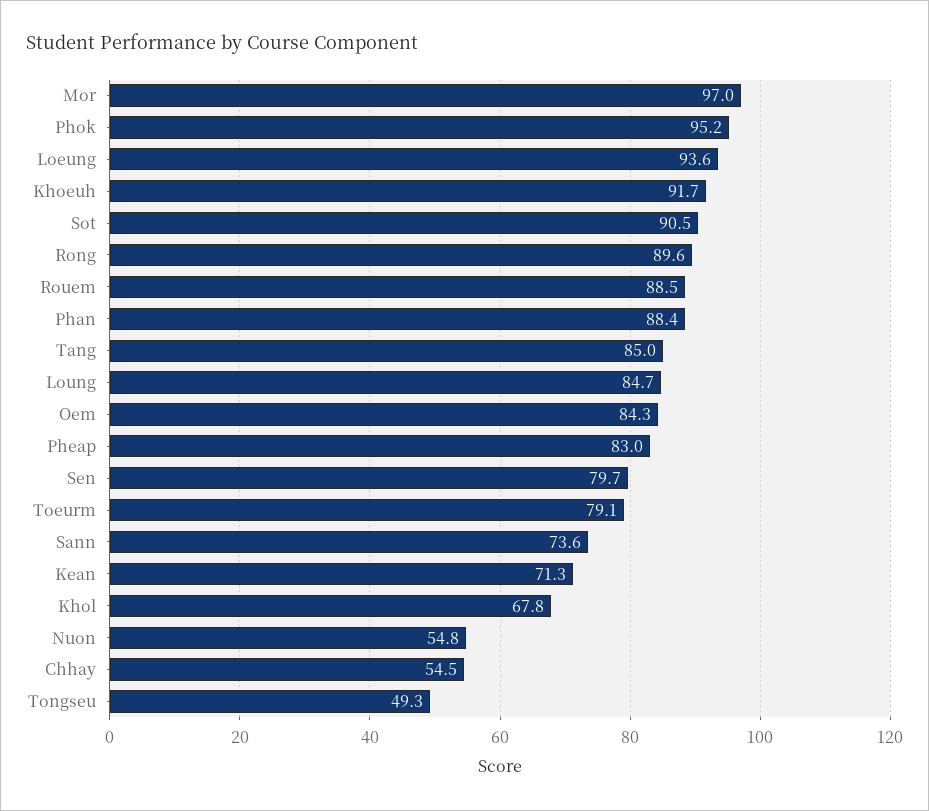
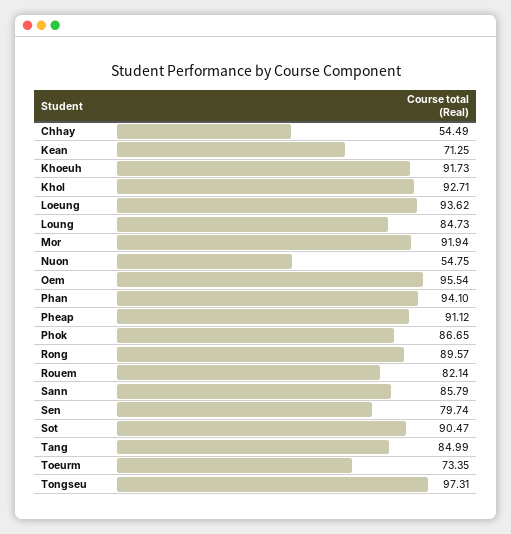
  {
-   "Mor": 97,
+   "Mor": 91.94,
-   "Phok": 95.2,
+   "Phok": 86.65,
    "Loeung": 93.62,
    "Khoeuh": 91.73,
    "Sot": 90.47,
    "Rong": 89.57,
-   "Rouem": 88.5,
+   "Rouem": 82.14,
-   "Phan": 88.4,
+   "Phan": 94.1,
    "Tang": 84.99,
    "Loung": 84.73,
-   "Oem": 84.3,
+   "Oem": 95.54,
-   "Pheap": 83,
+   "Pheap": 91.12,
    "Sen": 79.74,
-   "Toeurm": 79.1,
+   "Toeurm": 73.35,
-   "Sann": 73.6,
+   "Sann": 85.79,
    "Kean": 71.25,
-   "Khol": 67.8,
+   "Khol": 92.71,
    "Nuon": 54.75,
    "Chhay": 54.49,
-   "Tongseu": 49.3
+   "Tongseu": 97.31
  }

